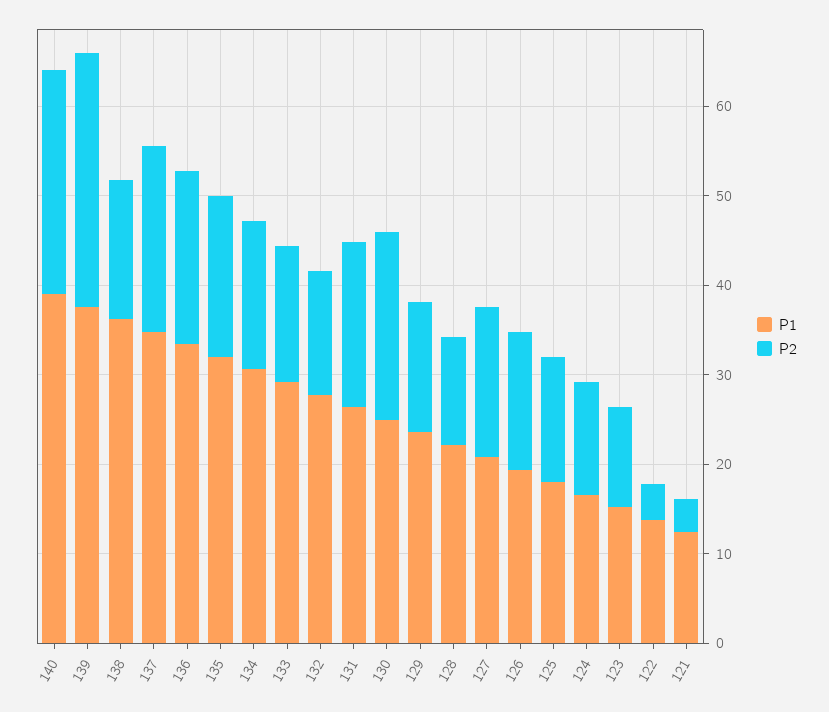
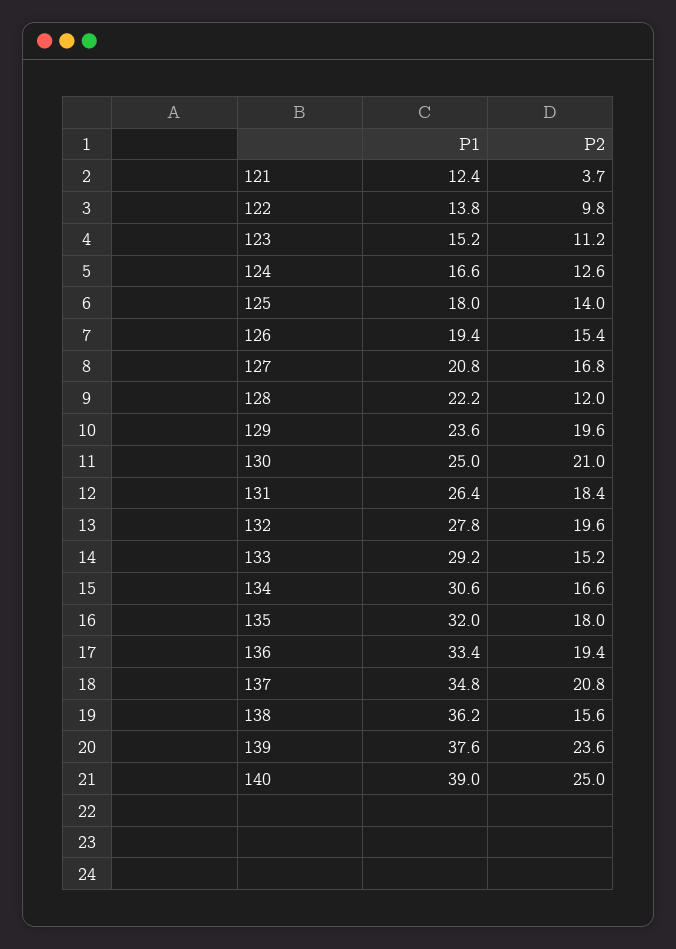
  {
    "P1": {
      "140": 39,
      "139": 37.6,
      "138": 36.2,
      "137": 34.8,
      "136": 33.4,
      "135": 32,
      "134": 30.6,
      "133": 29.2,
      "132": 27.8,
      "131": 26.4,
      "130": 25,
      "129": 23.6,
      "128": 22.2,
      "127": 20.8,
      "126": 19.4,
      "125": 18,
      "124": 16.6,
      "123": 15.2,
      "122": 13.8,
      "121": 12.4
    },
    "P2": {
      "140": 25,
-     "139": 28,
+     "139": 23.6,
      "138": 15.6,
      "137": 20.8,
      "136": 19.4,
      "135": 18,
      "134": 16.6,
      "133": 15.2,
-     "132": 14,
+     "132": 19.6,
      "131": 18.4,
      "130": 21,
-     "129": 14,
+     "129": 19.6,
      "128": 12,
      "127": 16.8,
      "126": 15.4,
      "125": 14,
      "124": 12.6,
      "123": 11.2,
-     "122": 4,
+     "122": 9.8,
      "121": 3.7
    }
  }

